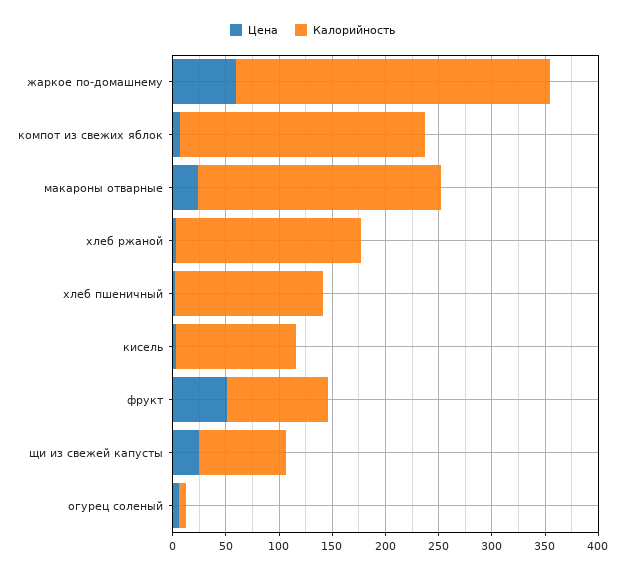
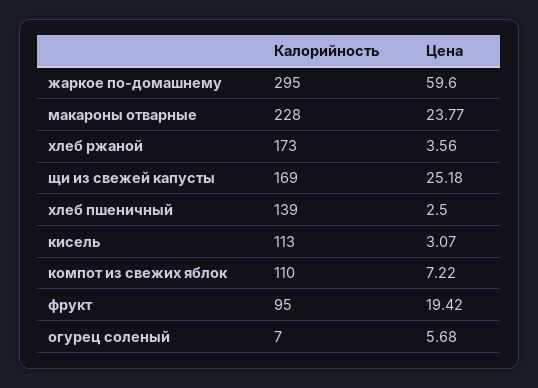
  {
    "Цена": {
      "жаркое по-домашнему": 59.6,
      "компот из свежих яблок": 7.22,
      "макароны отварные": 23.77,
      "хлеб ржаной": 3.56,
      "хлеб пшеничный": 2.5,
      "кисель": 3.07,
-     "фрукт": 50,
+     "фрукт": 19.42,
      "щи из свежей капусты": 25.18,
      "огурец соленый": 5.68
    },
    "Калорийность": {
      "жаркое по-домашнему": 295,
-     "компот из свежих яблок": 230,
+     "компот из свежих яблок": 110,
      "макароны отварные": 228,
      "хлеб ржаной": 173,
      "хлеб пшеничный": 139,
      "кисель": 113,
      "фрукт": 95,
-     "щи из свежей капусты": 80,
+     "щи из свежей капусты": 169,
      "огурец соленый": 7
    }
  }

